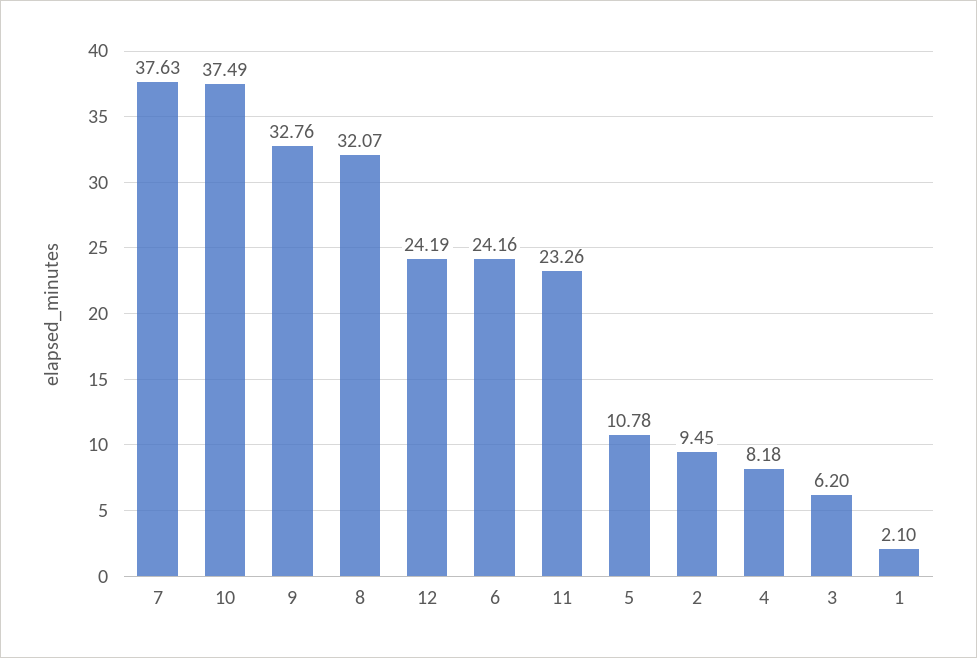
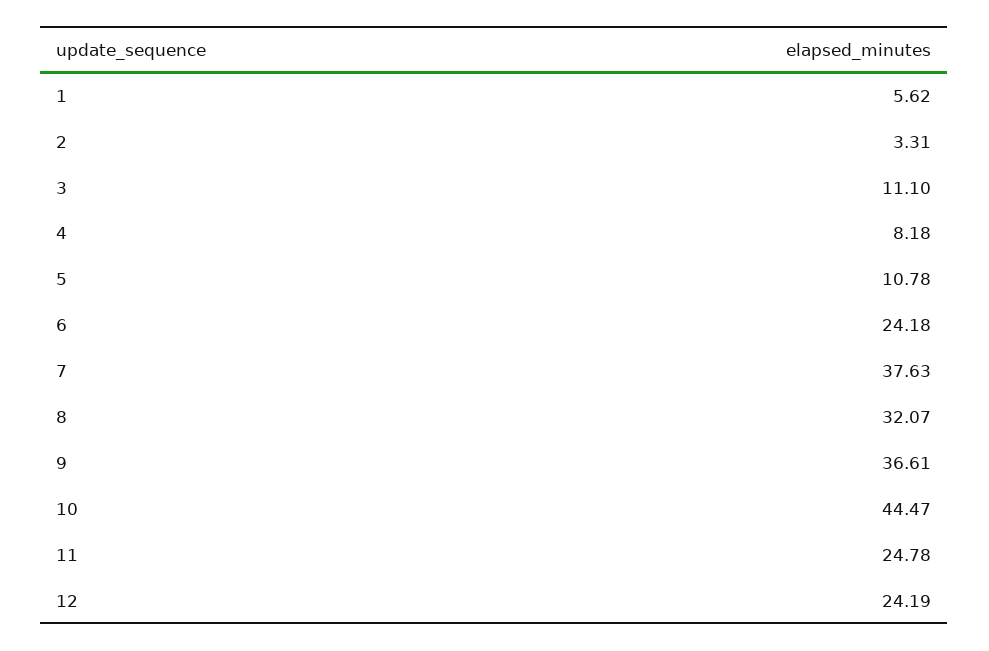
  {
    "7": 37.63,
-   "10": 37.49,
+   "10": 44.47,
-   "9": 32.76,
+   "9": 36.61,
    "8": 32.07,
    "12": 24.19,
-   "6": 24.16,
+   "6": 24.18,
-   "11": 23.26,
+   "11": 24.78,
    "5": 10.78,
-   "2": 9.45,
+   "2": 3.31,
    "4": 8.18,
-   "3": 6.2,
+   "3": 11.1,
-   "1": 2.1
+   "1": 5.62
  }

